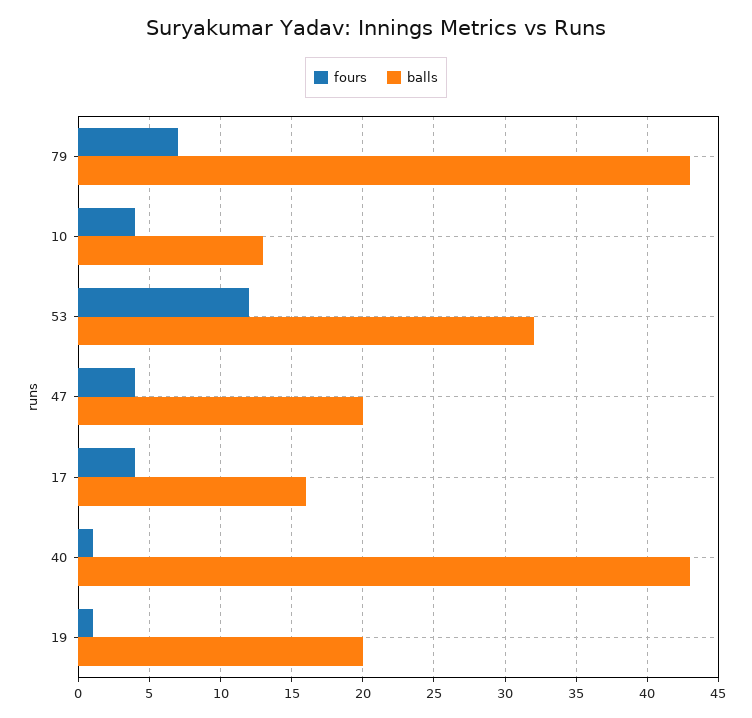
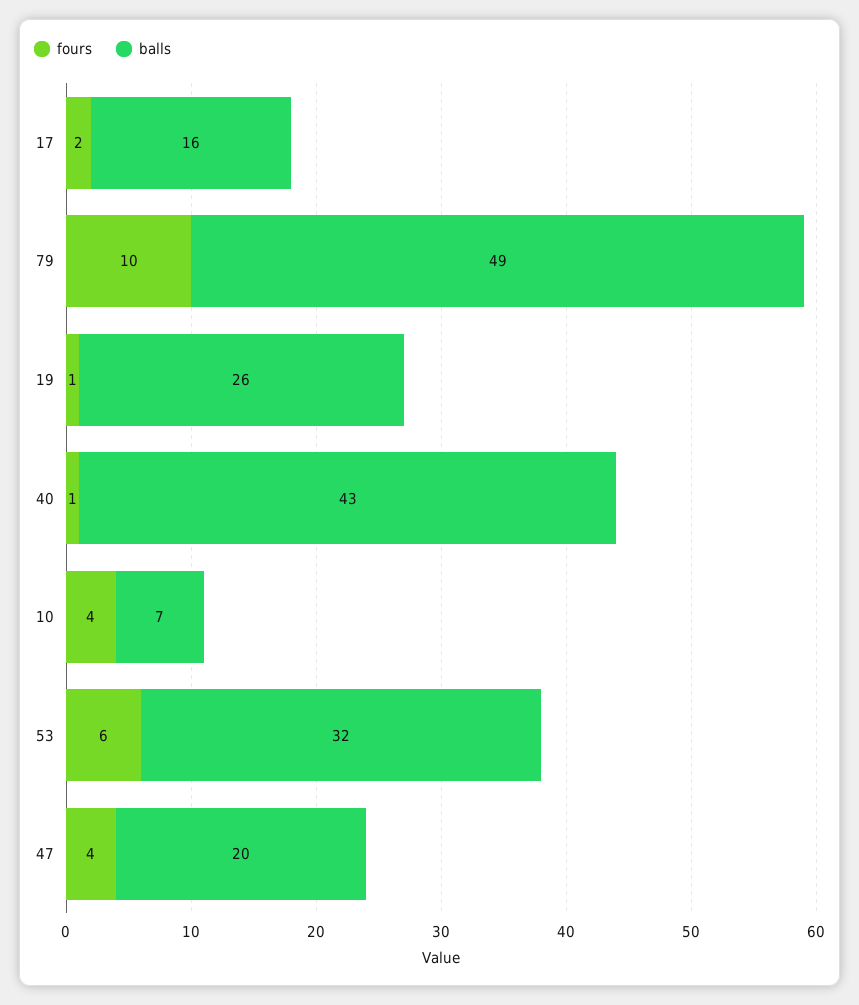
  {
    "fours": {
-     "79": 7,
+     "79": 10,
      "10": 4,
-     "53": 12,
+     "53": 6,
      "47": 4,
-     "17": 4,
+     "17": 2,
      "40": 1,
      "19": 1
    },
    "balls": {
-     "79": 43,
+     "79": 49,
-     "10": 13,
+     "10": 7,
      "53": 32,
      "47": 20,
      "17": 16,
      "40": 43,
-     "19": 20
+     "19": 26
    }
  }

